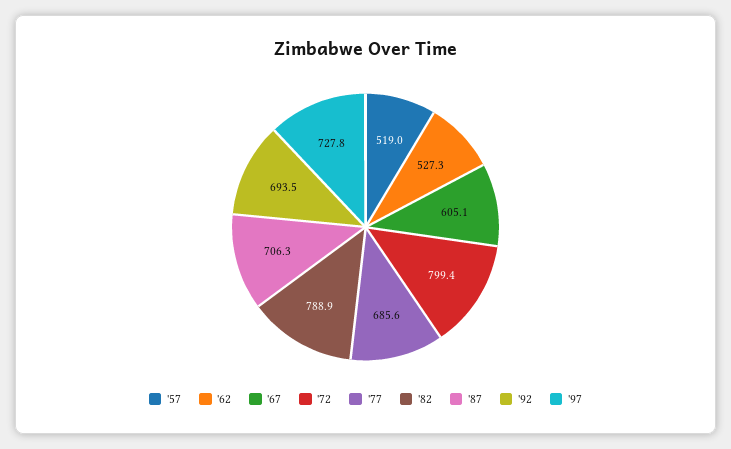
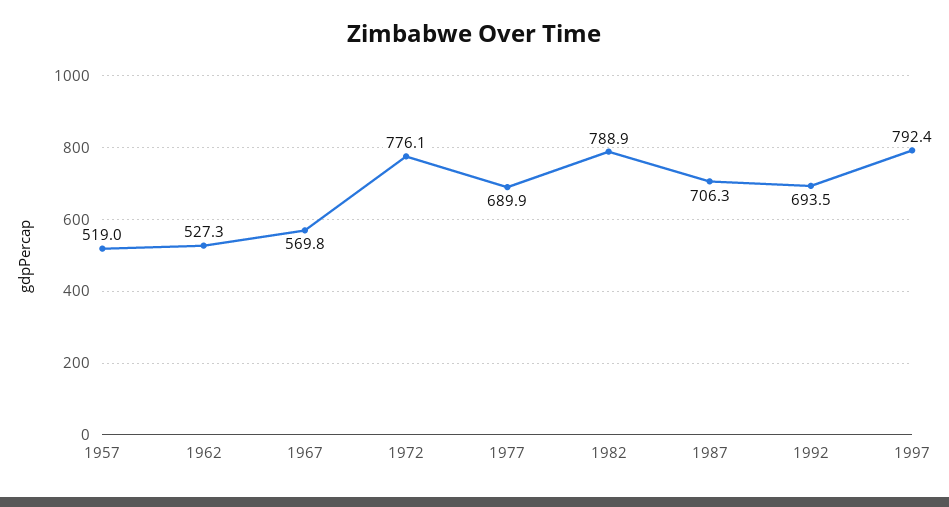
  {
    "'57": 519,
    "'62": 527.3,
-   "'67": 605.1,
+   "'67": 569.8,
-   "'72": 799.4,
+   "'72": 776.1,
-   "'77": 685.6,
+   "'77": 689.9,
    "'82": 788.9,
    "'87": 706.3,
    "'92": 693.5,
-   "'97": 727.8
+   "'97": 792.4
  }

